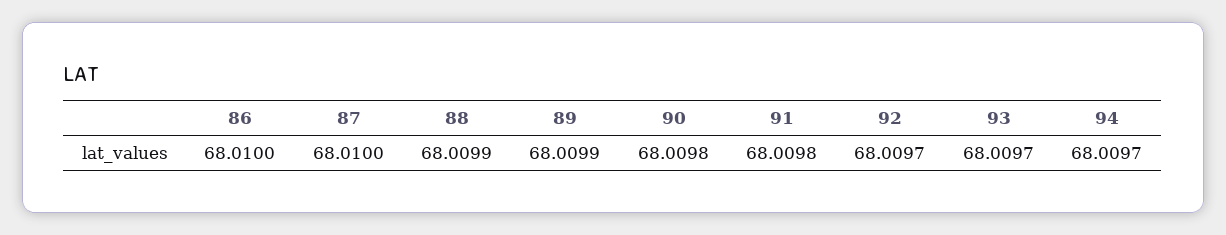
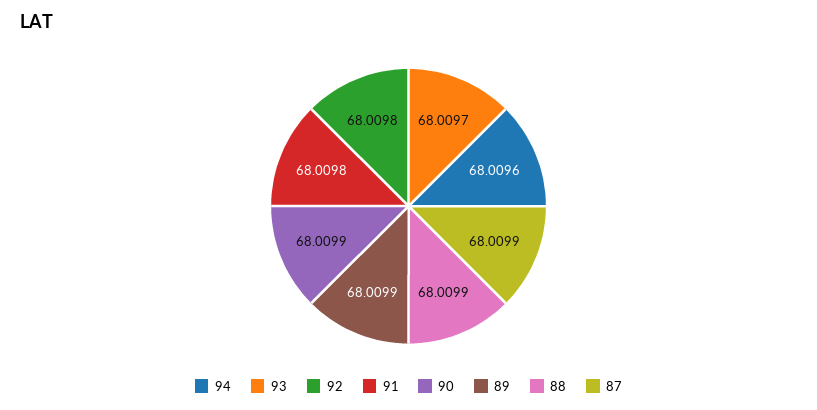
  {
-   "86": 68.01,
-   "87": 68.01,
+   "87": 68.0099,
    "88": 68.0099,
    "89": 68.0099,
-   "90": 68.0098,
+   "90": 68.0099,
    "91": 68.0098,
-   "92": 68.0097,
+   "92": 68.0098,
    "93": 68.0097,
-   "94": 68.0097
+   "94": 68.0096
  }

